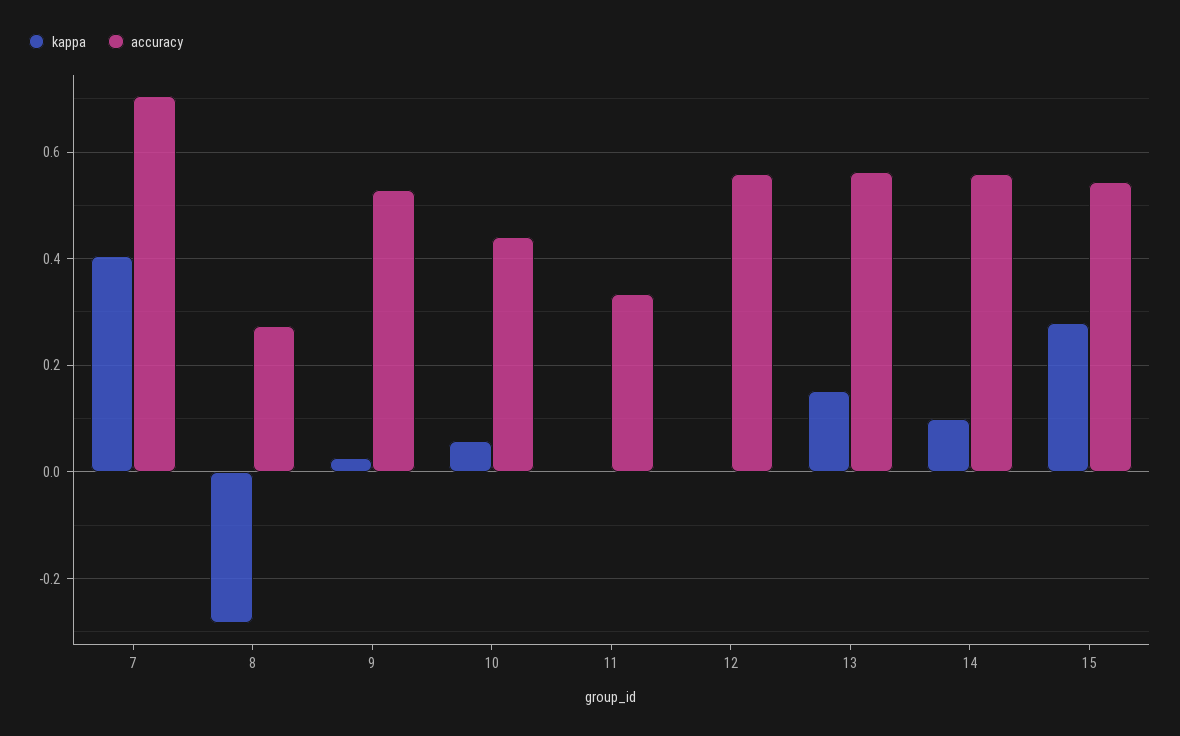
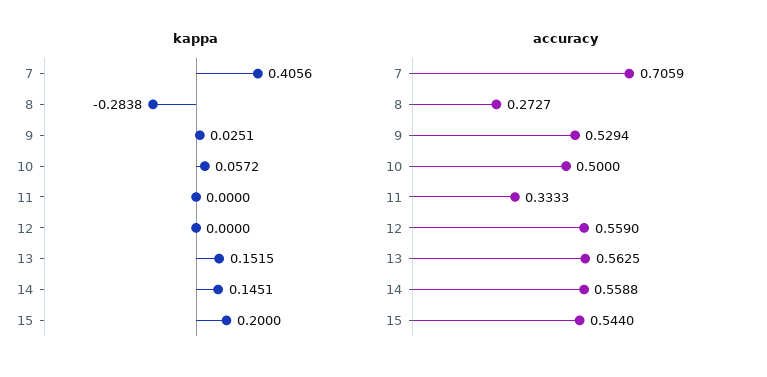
  {
    "kappa": {
      "7": 0.4056,
      "8": -0.2838,
      "9": 0.0251,
      "10": 0.0572,
      "11": 0,
      "12": 0,
      "13": 0.1515,
-     "14": 0.1,
+     "14": 0.1451,
-     "15": 0.28
+     "15": 0.2
    },
    "accuracy": {
      "7": 0.7059,
      "8": 0.2727,
      "9": 0.5294,
-     "10": 0.44,
+     "10": 0.5,
      "11": 0.3333,
      "12": 0.559,
      "13": 0.5625,
      "14": 0.5588,
      "15": 0.544
    }
  }

